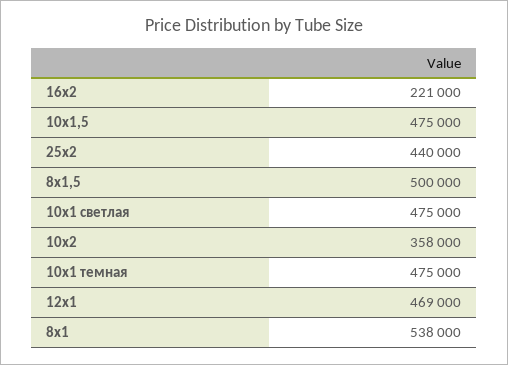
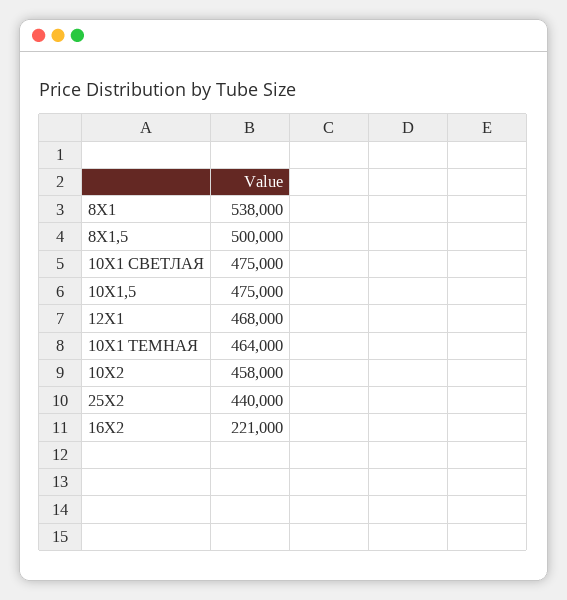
  {
    "16х2": 221000,
    "10х1,5": 475000,
    "25х2": 440000,
    "8х1,5": 500000,
    "10х1 светлая": 475000,
-   "10х2": 358000,
+   "10х2": 458000,
-   "10х1 темная": 475000,
+   "10х1 темная": 464000,
-   "12х1": 469000,
+   "12х1": 468000,
    "8х1": 538000
  }

